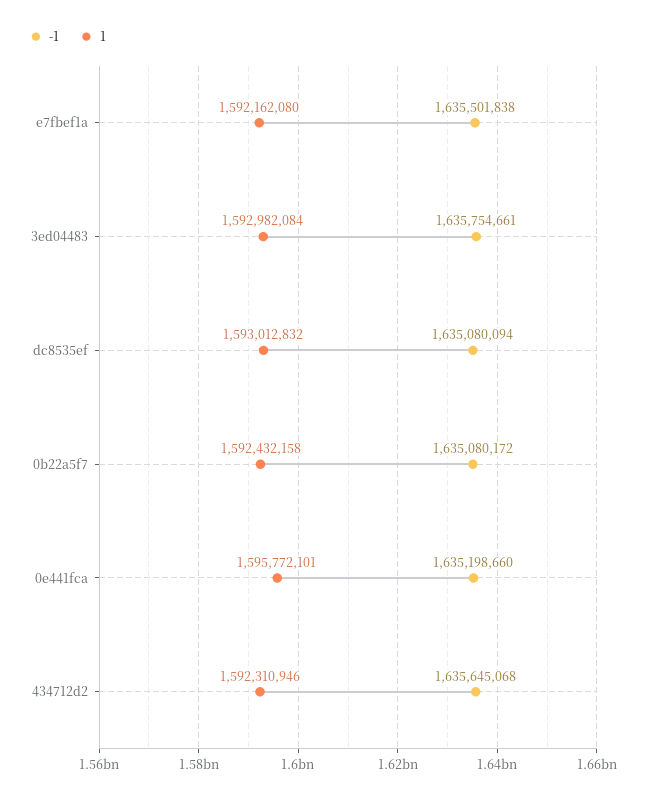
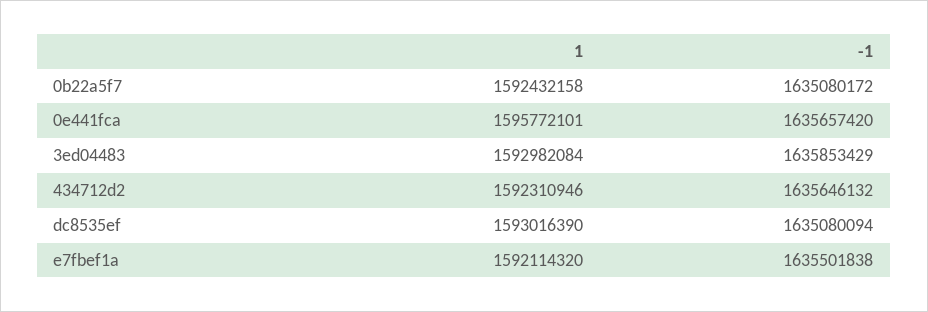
  {
    "-1": {
      "e7fbef1a": 1635501838,
-     "3ed04483": 1635754661,
+     "3ed04483": 1635853429,
      "dc8535ef": 1635080094,
      "0b22a5f7": 1635080172,
-     "0e441fca": 1635198660,
+     "0e441fca": 1635657420,
-     "434712d2": 1635645068
+     "434712d2": 1635646132
    },
    "1": {
-     "e7fbef1a": 1592162080,
+     "e7fbef1a": 1592114320,
      "3ed04483": 1592982084,
-     "dc8535ef": 1593012832,
+     "dc8535ef": 1593016390,
      "0b22a5f7": 1592432158,
      "0e441fca": 1595772101,
      "434712d2": 1592310946
    }
  }

